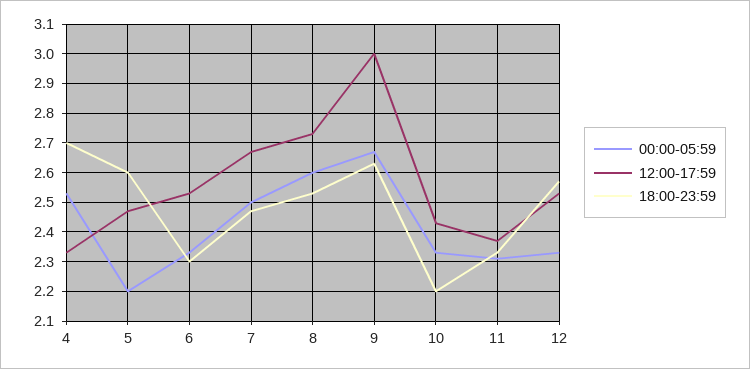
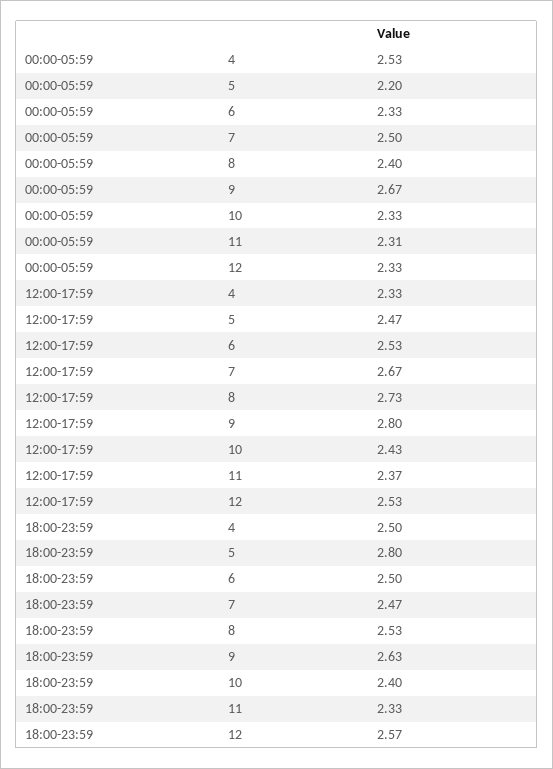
  {
    "00:00-05:59": {
      "4": 2.53,
      "5": 2.2,
      "6": 2.33,
      "7": 2.5,
-     "8": 2.6,
+     "8": 2.4,
      "9": 2.67,
      "10": 2.33,
      "11": 2.31,
      "12": 2.33
    },
    "12:00-17:59": {
      "4": 2.33,
      "5": 2.47,
      "6": 2.53,
      "7": 2.67,
      "8": 2.73,
-     "9": 3,
+     "9": 2.8,
      "10": 2.43,
      "11": 2.37,
      "12": 2.53
    },
    "18:00-23:59": {
-     "4": 2.7,
+     "4": 2.5,
-     "5": 2.6,
+     "5": 2.8,
-     "6": 2.3,
+     "6": 2.5,
      "7": 2.47,
      "8": 2.53,
      "9": 2.63,
-     "10": 2.2,
+     "10": 2.4,
      "11": 2.33,
      "12": 2.57
    }
  }

